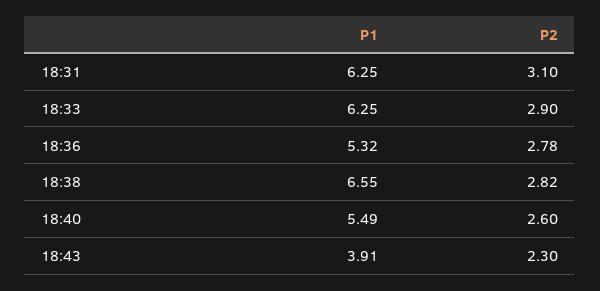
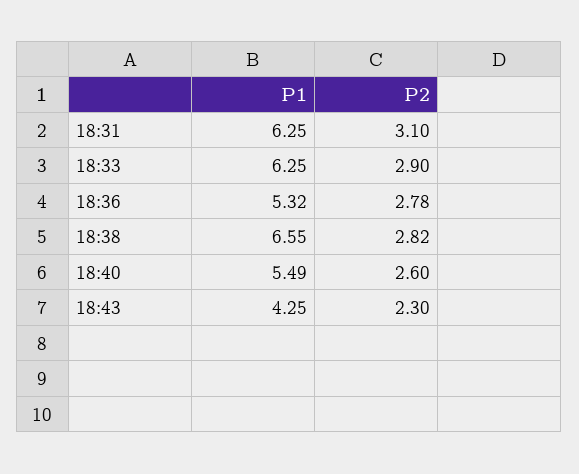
  {
    "P1": {
      "18:31": 6.25,
      "18:33": 6.25,
      "18:36": 5.32,
      "18:38": 6.55,
      "18:40": 5.49,
-     "18:43": 3.91
+     "18:43": 4.25
    },
    "P2": {
      "18:31": 3.1,
      "18:33": 2.9,
      "18:36": 2.78,
      "18:38": 2.82,
      "18:40": 2.6,
      "18:43": 2.3
    }
  }

